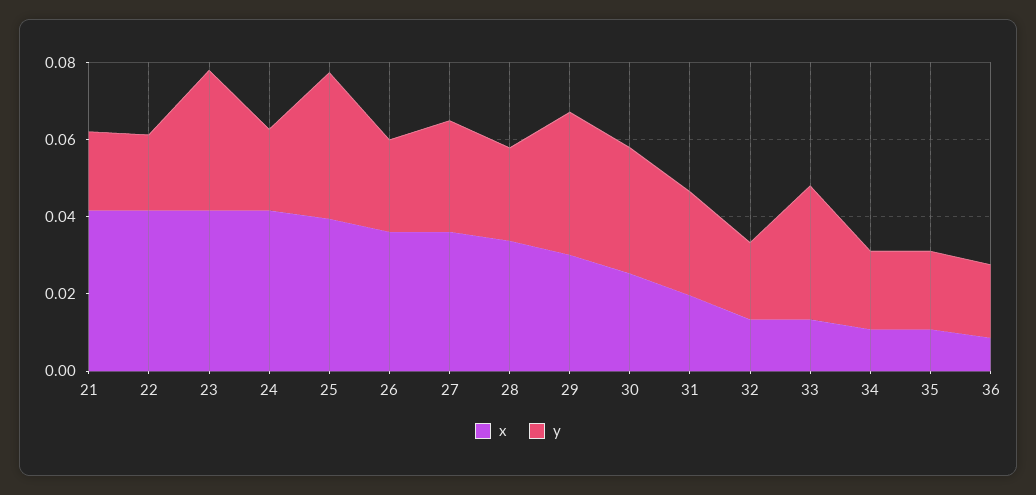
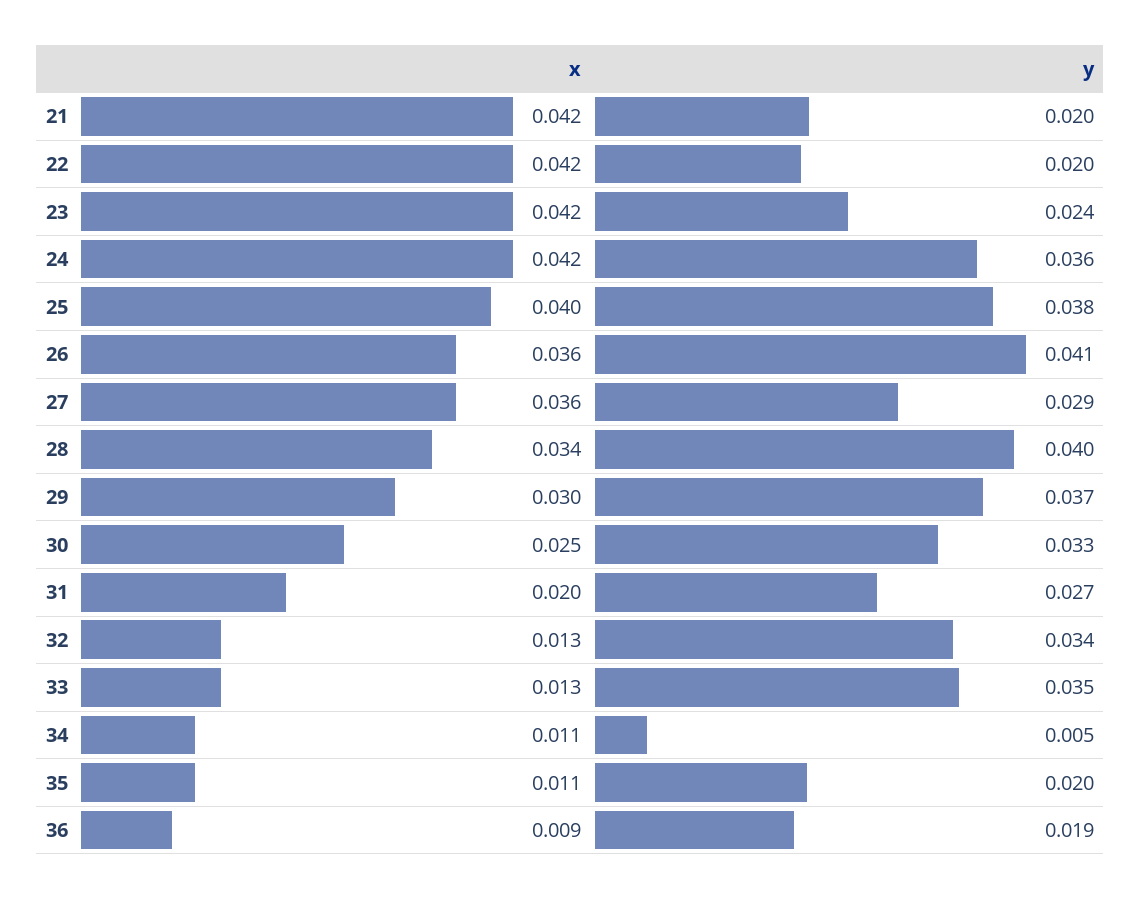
  {
    "x": {
      "21": 0.042,
      "22": 0.042,
      "23": 0.042,
      "24": 0.042,
      "25": 0.04,
      "26": 0.036,
      "27": 0.036,
      "28": 0.034,
      "29": 0.03,
      "30": 0.025,
      "31": 0.02,
      "32": 0.013,
      "33": 0.013,
      "34": 0.011,
      "35": 0.011,
      "36": 0.009
    },
    "y": {
      "21": 0.02,
      "22": 0.02,
-     "23": 0.035,
+     "23": 0.024,
-     "24": 0.02,
+     "24": 0.036,
      "25": 0.038,
-     "26": 0.025,
+     "26": 0.041,
      "27": 0.029,
-     "28": 0.025,
+     "28": 0.04,
      "29": 0.037,
      "30": 0.033,
      "31": 0.027,
-     "32": 0.02,
+     "32": 0.034,
      "33": 0.035,
-     "34": 0.02,
+     "34": 0.005,
      "35": 0.02,
      "36": 0.019
    }
  }

